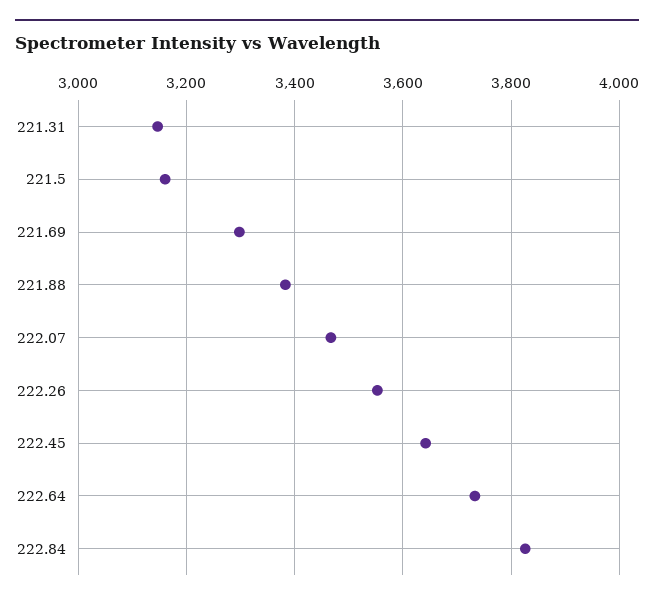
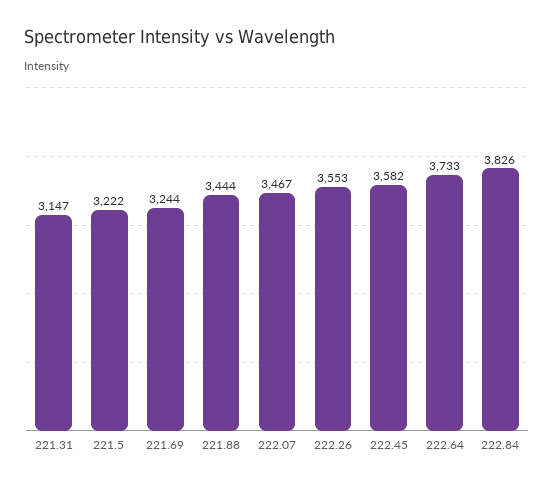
  {
    "221.31": 3147,
-   "221.5": 3160,
+   "221.5": 3222,
-   "221.69": 3300,
+   "221.69": 3244,
-   "221.88": 3380,
+   "221.88": 3444,
    "222.07": 3467,
    "222.26": 3553,
-   "222.45": 3640,
+   "222.45": 3582,
    "222.64": 3733,
    "222.84": 3826
  }

